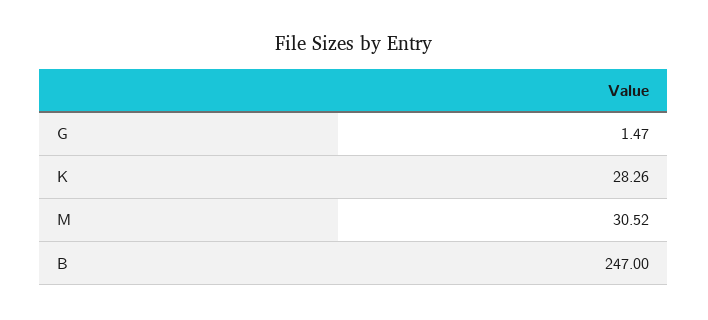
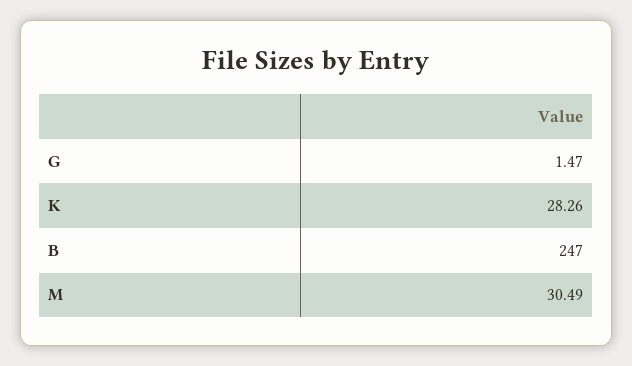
  {
    "G": 1.47,
    "K": 28.26,
-   "M": 30.52,
+   "M": 30.49,
    "B": 247
  }

